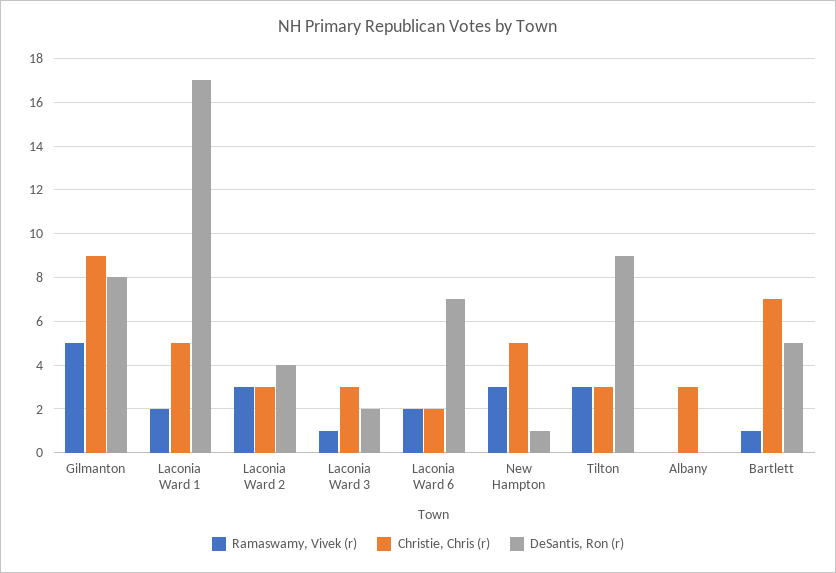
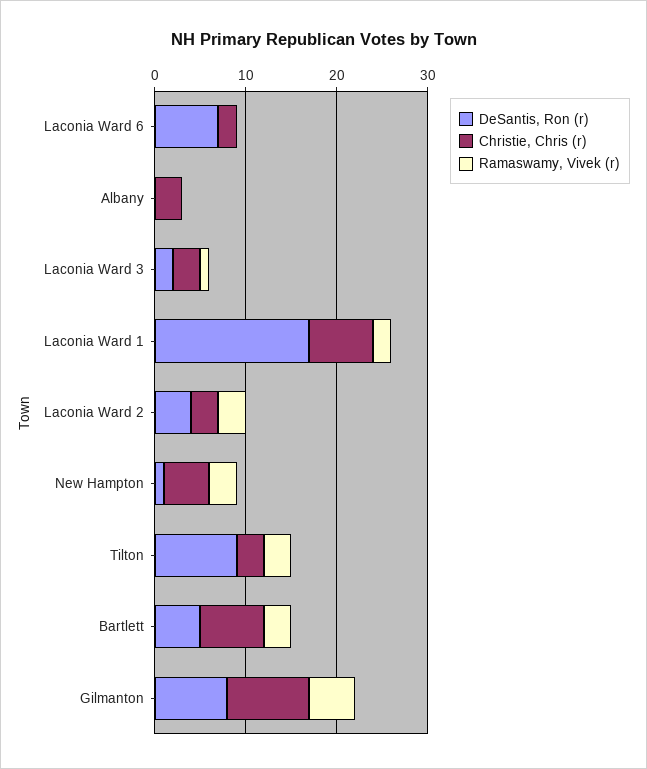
  {
    "Ramaswamy, Vivek (r)": {
      "Gilmanton": 5,
      "Laconia Ward 1": 2,
      "Laconia Ward 2": 3,
      "Laconia Ward 3": 1,
-     "Laconia Ward 6": 2,
+     "Laconia Ward 6": 0,
      "New Hampton": 3,
      "Tilton": 3,
      "Albany": 0,
-     "Bartlett": 1
+     "Bartlett": 3
    },
    "Christie, Chris (r)": {
      "Gilmanton": 9,
-     "Laconia Ward 1": 5,
+     "Laconia Ward 1": 7,
      "Laconia Ward 2": 3,
      "Laconia Ward 3": 3,
      "Laconia Ward 6": 2,
      "New Hampton": 5,
      "Tilton": 3,
      "Albany": 3,
      "Bartlett": 7
    },
    "DeSantis, Ron (r)": {
      "Gilmanton": 8,
      "Laconia Ward 1": 17,
      "Laconia Ward 2": 4,
      "Laconia Ward 3": 2,
      "Laconia Ward 6": 7,
      "New Hampton": 1,
      "Tilton": 9,
      "Albany": 0,
      "Bartlett": 5
    }
  }

